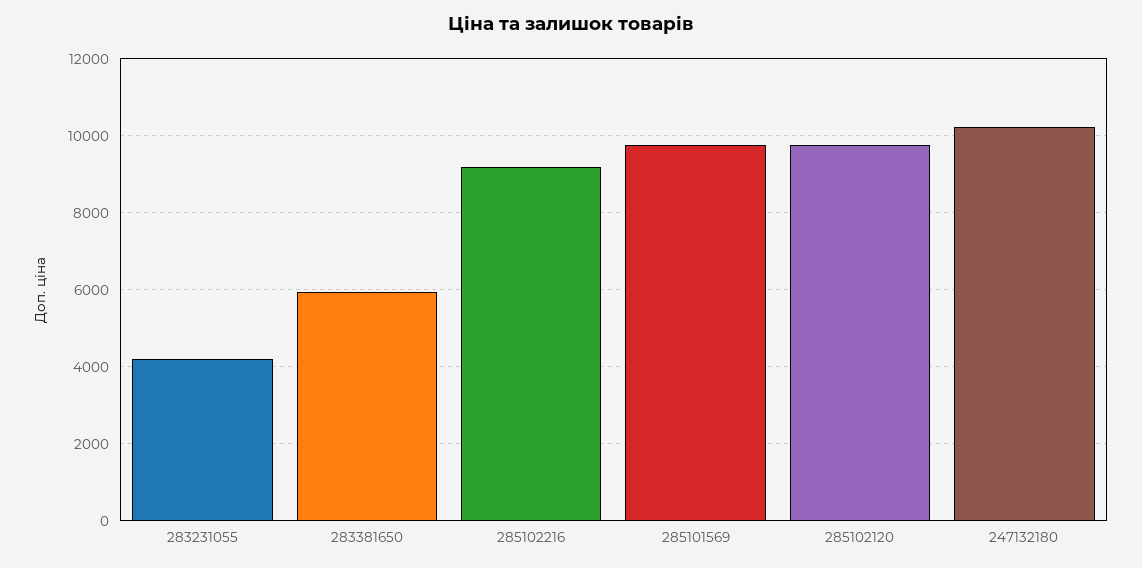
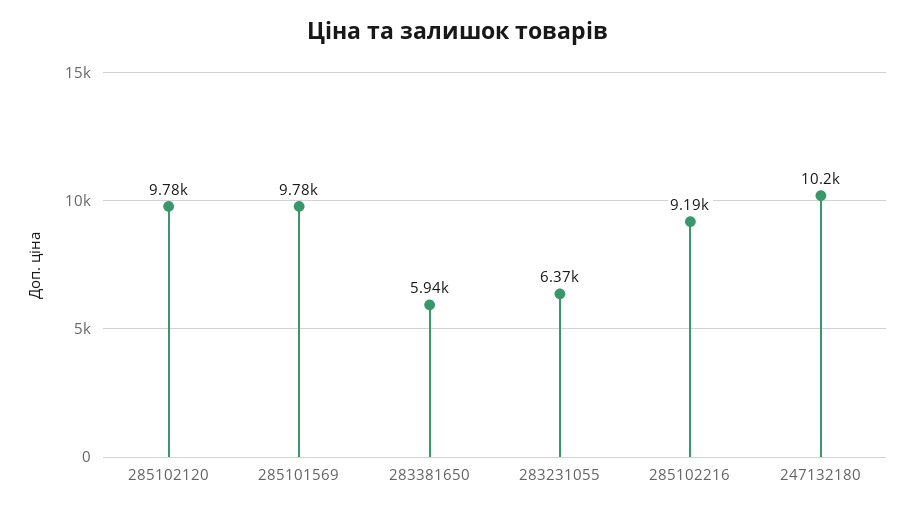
  {
-   "283231055": 4200,
+   "283231055": 6370,
    "283381650": 5940,
    "285102216": 9190,
    "285101569": 9780,
    "285102120": 9780,
    "247132180": 10200
  }

